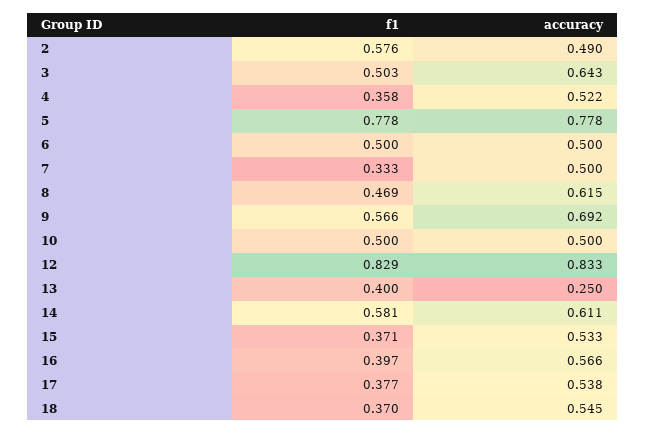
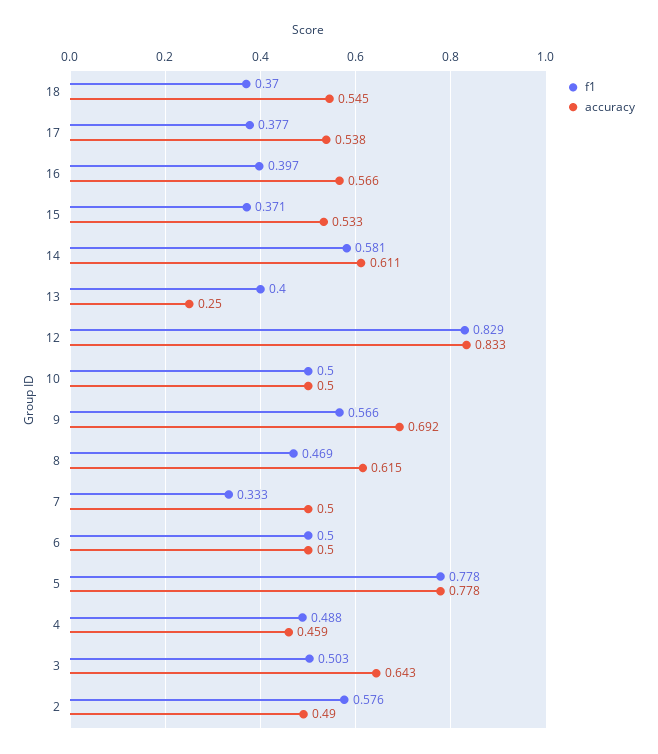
  {
    "f1": {
      "2": 0.576,
      "3": 0.503,
-     "4": 0.358,
+     "4": 0.488,
      "5": 0.778,
      "6": 0.5,
      "7": 0.333,
      "8": 0.469,
      "9": 0.566,
      "10": 0.5,
      "12": 0.829,
      "13": 0.4,
      "14": 0.581,
      "15": 0.371,
      "16": 0.397,
      "17": 0.377,
      "18": 0.37
    },
    "accuracy": {
      "2": 0.49,
      "3": 0.643,
-     "4": 0.522,
+     "4": 0.459,
      "5": 0.778,
      "6": 0.5,
      "7": 0.5,
      "8": 0.615,
      "9": 0.692,
      "10": 0.5,
      "12": 0.833,
      "13": 0.25,
      "14": 0.611,
      "15": 0.533,
      "16": 0.566,
      "17": 0.538,
      "18": 0.545
    }
  }

